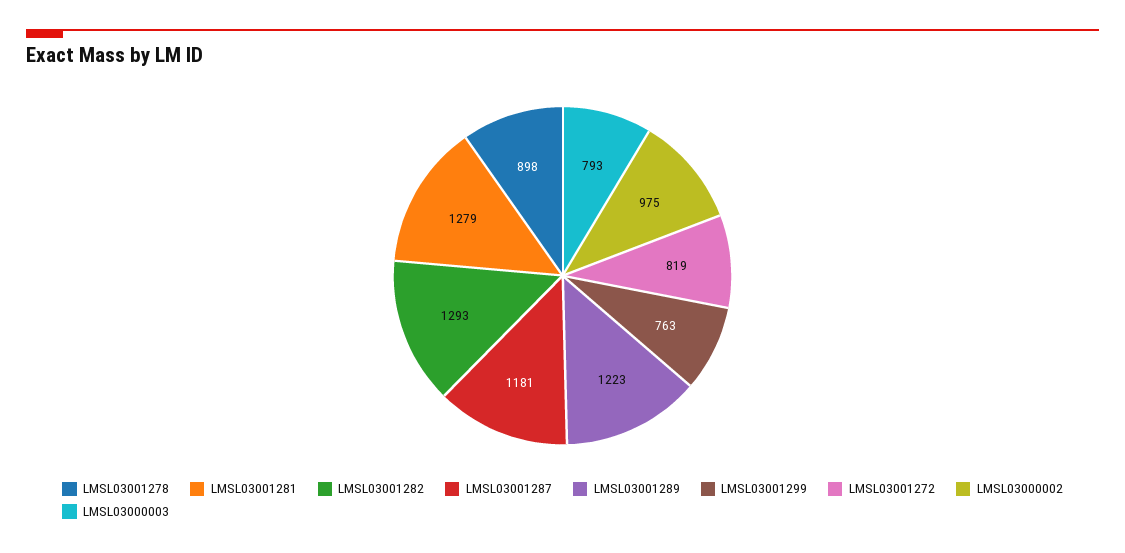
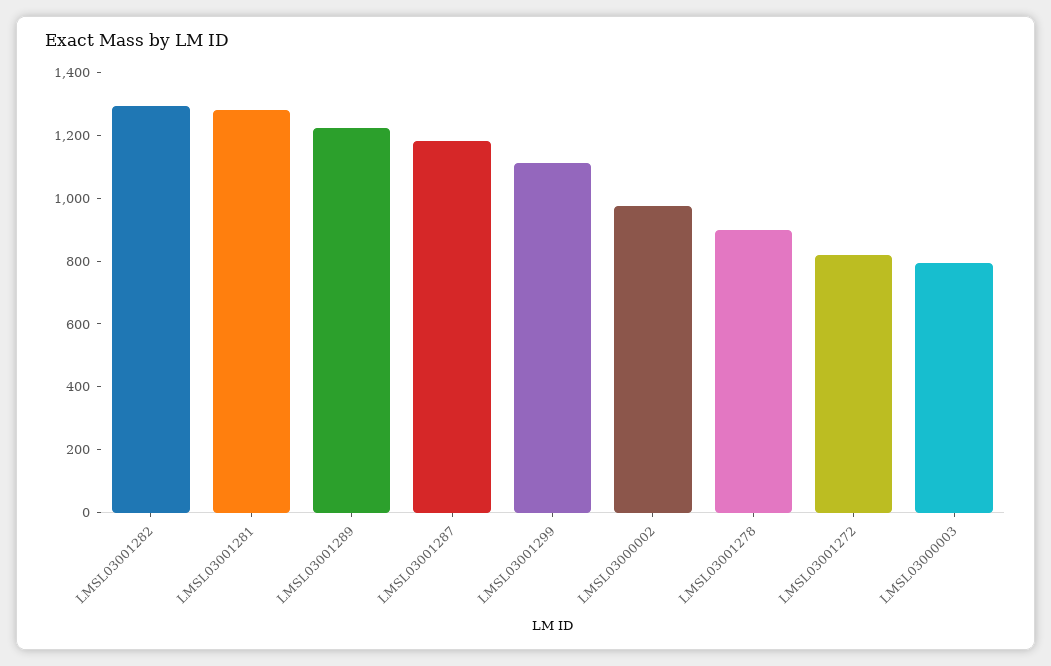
  {
    "LMSL03001278": 898,
    "LMSL03001281": 1279,
    "LMSL03001282": 1293,
    "LMSL03001287": 1181,
    "LMSL03001289": 1223,
-   "LMSL03001299": 763,
+   "LMSL03001299": 1100,
    "LMSL03001272": 819,
    "LMSL03000002": 975,
    "LMSL03000003": 793
  }

